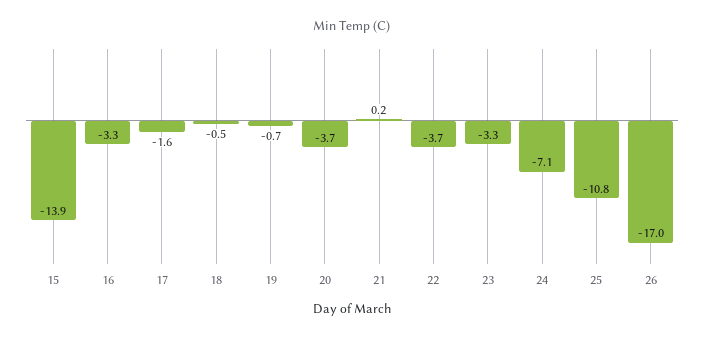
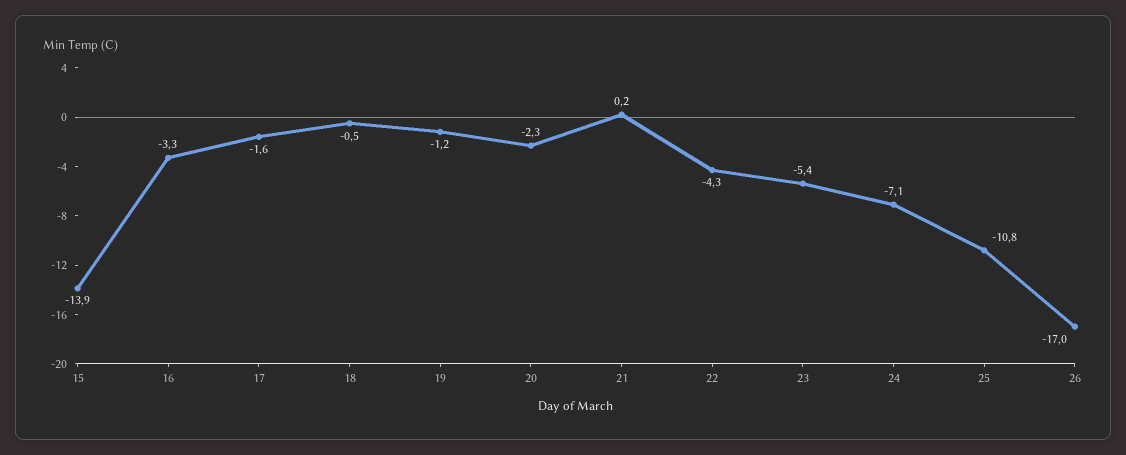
  {
    "15": -13.9,
    "16": -3.3,
    "17": -1.6,
    "18": -0.5,
-   "19": -0.7,
+   "19": -1.2,
-   "20": -3.7,
+   "20": -2.3,
    "21": 0.2,
-   "22": -3.7,
+   "22": -4.3,
-   "23": -3.3,
+   "23": -5.4,
    "24": -7.1,
    "25": -10.8,
    "26": -17
  }

